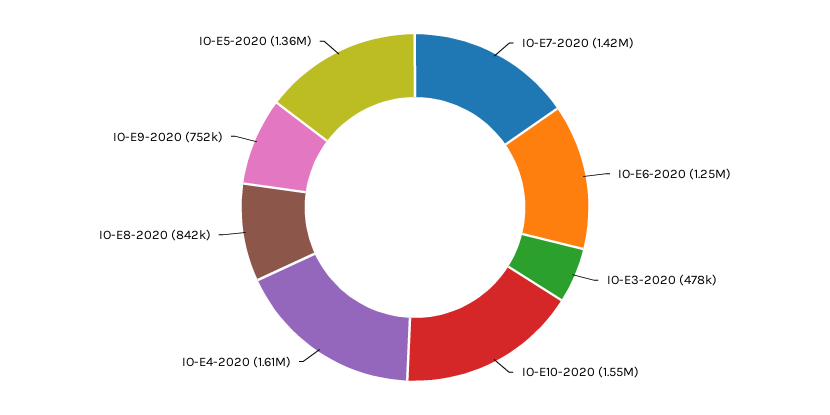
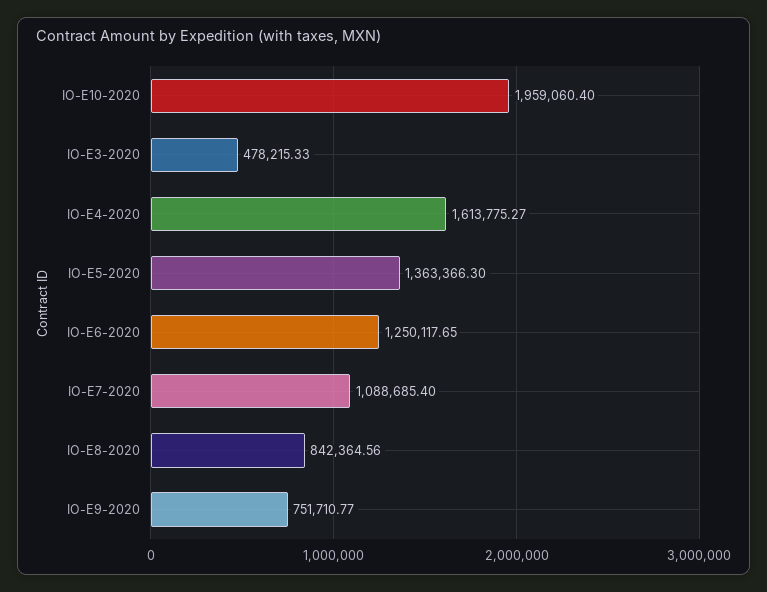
  {
-   "IO-E7-2020": 1420000,
+   "IO-E7-2020": 1088685.4,
    "IO-E6-2020": 1250117.65,
    "IO-E3-2020": 478215.33,
-   "IO-E10-2020": 1550000,
+   "IO-E10-2020": 1959060.4,
    "IO-E4-2020": 1613775.27,
    "IO-E8-2020": 842364.56,
    "IO-E9-2020": 751710.77,
    "IO-E5-2020": 1363366.3
  }

